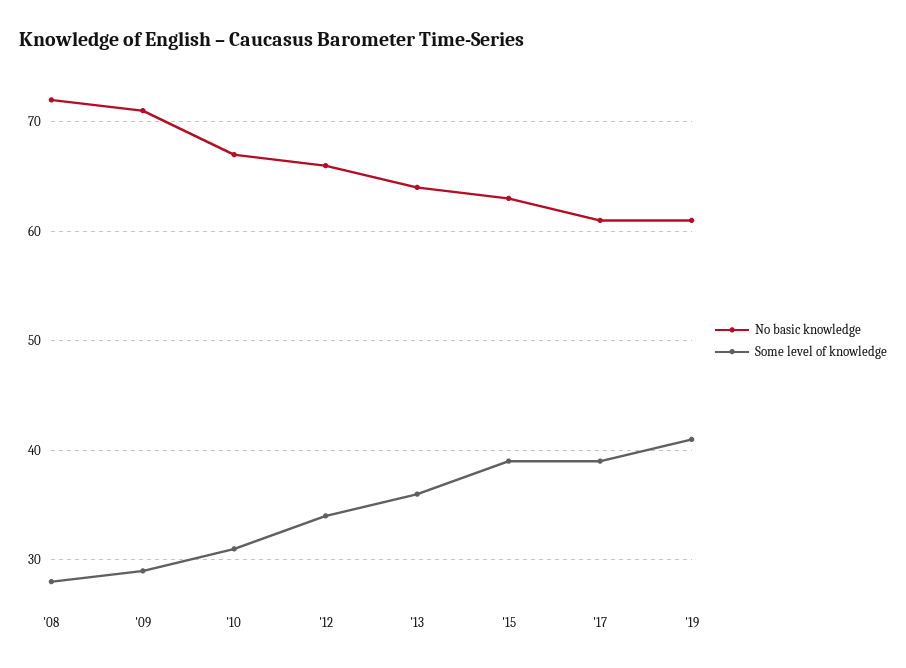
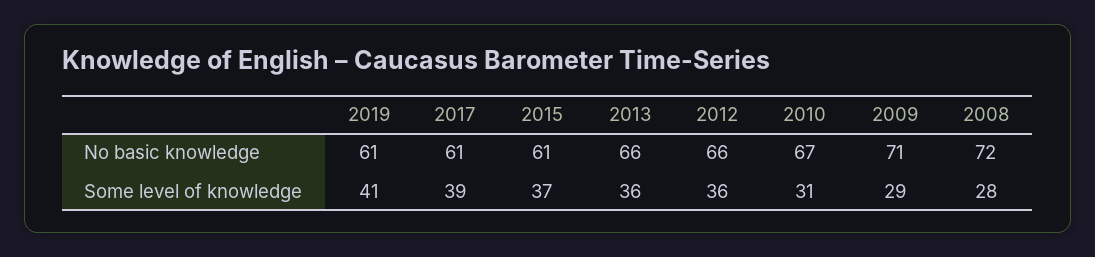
  {
    "No basic knowledge": {
      "'08": 72,
      "'09": 71,
      "'10": 67,
      "'12": 66,
-     "'13": 64,
+     "'13": 66,
-     "'15": 63,
+     "'15": 61,
      "'17": 61,
      "'19": 61
    },
    "Some level of knowledge": {
      "'08": 28,
      "'09": 29,
      "'10": 31,
-     "'12": 34,
+     "'12": 36,
      "'13": 36,
-     "'15": 39,
+     "'15": 37,
      "'17": 39,
      "'19": 41
    }
  }

